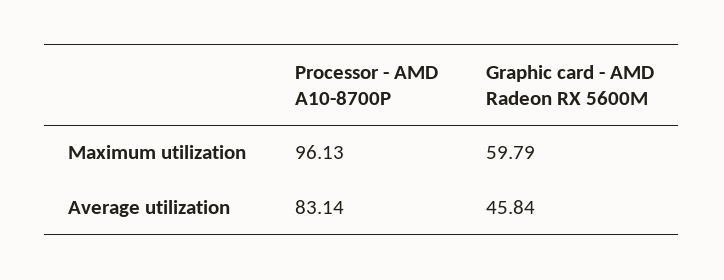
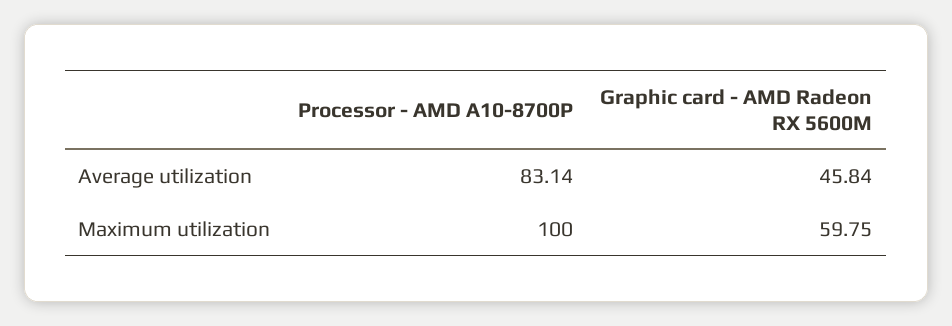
  {
    "Processor - AMD A10-8700P": {
-     "Maximum utilization": 96.13,
+     "Maximum utilization": 100,
      "Average utilization": 83.14
    },
    "Graphic card - AMD Radeon RX 5600M": {
-     "Maximum utilization": 59.79,
+     "Maximum utilization": 59.75,
      "Average utilization": 45.84
    }
  }

